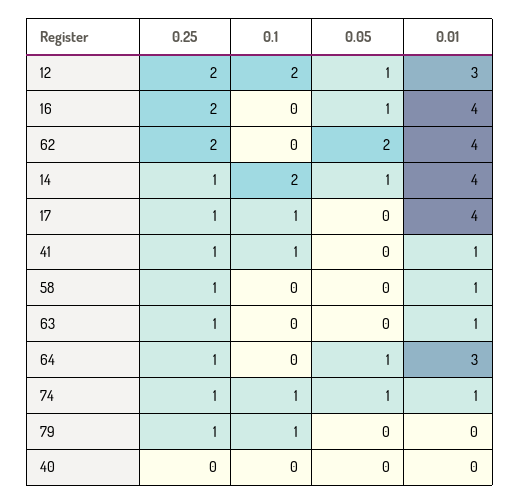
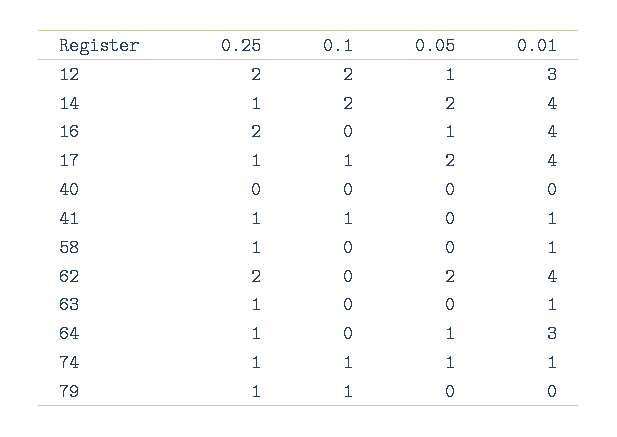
  {
    "0.25": {
      "12": 2,
      "16": 2,
      "62": 2,
      "14": 1,
      "17": 1,
      "41": 1,
      "58": 1,
      "63": 1,
      "64": 1,
      "74": 1,
      "79": 1,
      "40": 0
    },
    "0.1": {
      "12": 2,
      "16": 0,
      "62": 0,
      "14": 2,
      "17": 1,
      "41": 1,
      "58": 0,
      "63": 0,
      "64": 0,
      "74": 1,
      "79": 1,
      "40": 0
    },
    "0.05": {
      "12": 1,
      "16": 1,
      "62": 2,
-     "14": 1,
+     "14": 2,
-     "17": 0,
+     "17": 2,
      "41": 0,
      "58": 0,
      "63": 0,
      "64": 1,
      "74": 1,
      "79": 0,
      "40": 0
    },
    "0.01": {
      "12": 3,
      "16": 4,
      "62": 4,
      "14": 4,
      "17": 4,
      "41": 1,
      "58": 1,
      "63": 1,
      "64": 3,
      "74": 1,
      "79": 0,
      "40": 0
    }
  }

